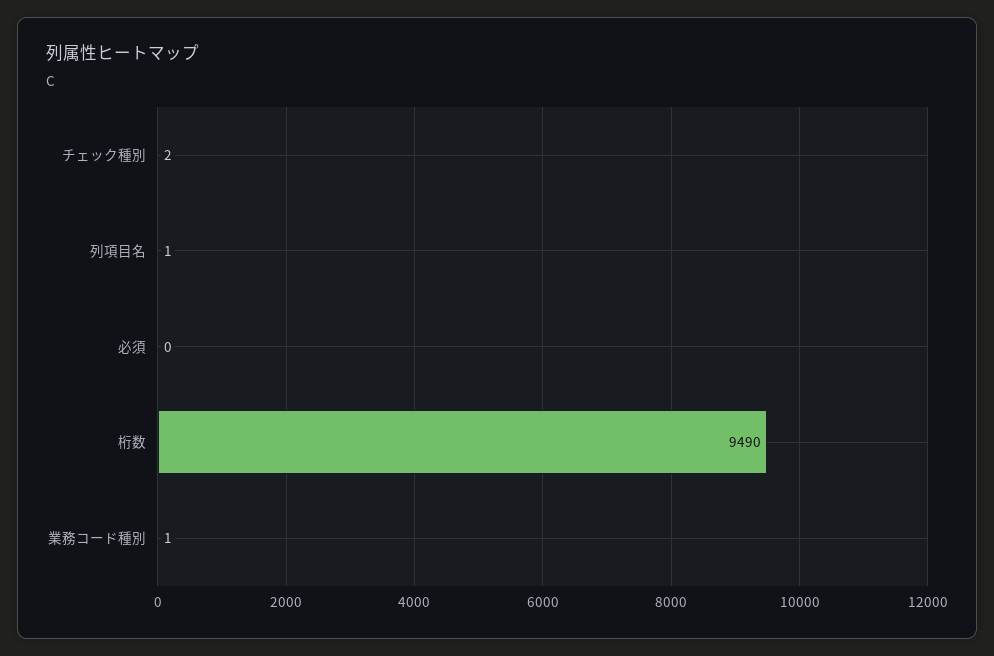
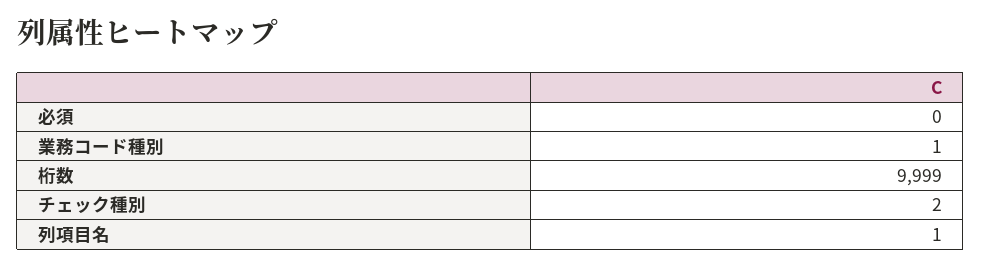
  {
    "チェック種別": 2,
    "列項目名": 1,
    "必須": 0,
-   "桁数": 9490,
+   "桁数": 9999,
    "業務コード種別": 1
  }

